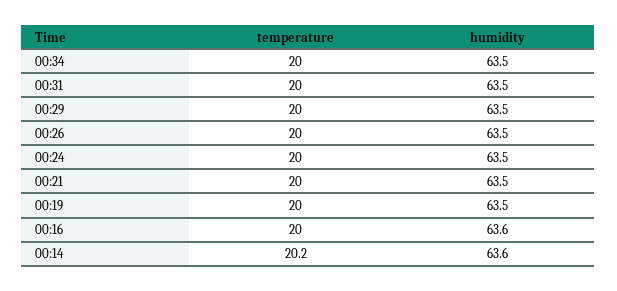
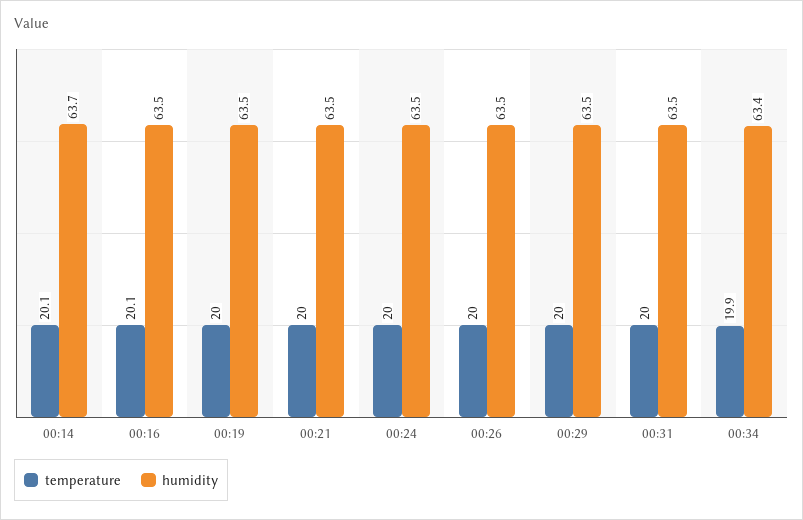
  {
    "temperature": {
-     "00:34": 20,
+     "00:34": 19.9,
      "00:31": 20,
      "00:29": 20,
      "00:26": 20,
      "00:24": 20,
      "00:21": 20,
      "00:19": 20,
-     "00:16": 20,
+     "00:16": 20.1,
-     "00:14": 20.2
+     "00:14": 20.1
    },
    "humidity": {
-     "00:34": 63.5,
+     "00:34": 63.4,
      "00:31": 63.5,
      "00:29": 63.5,
      "00:26": 63.5,
      "00:24": 63.5,
      "00:21": 63.5,
      "00:19": 63.5,
-     "00:16": 63.6,
+     "00:16": 63.5,
-     "00:14": 63.6
+     "00:14": 63.7
    }
  }

